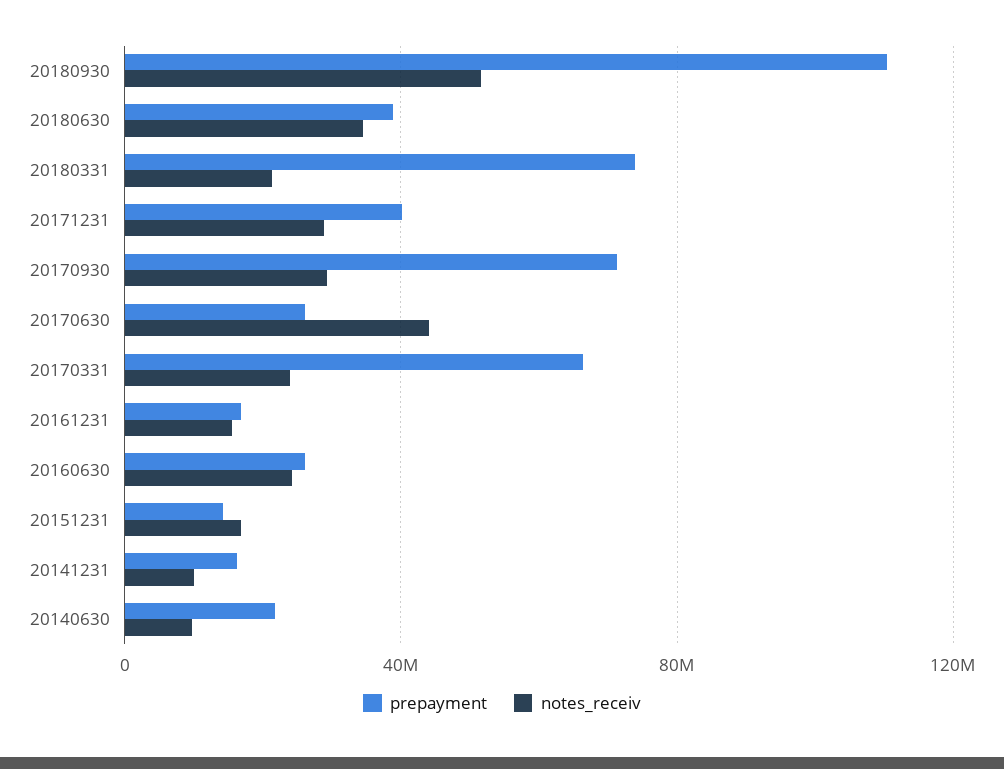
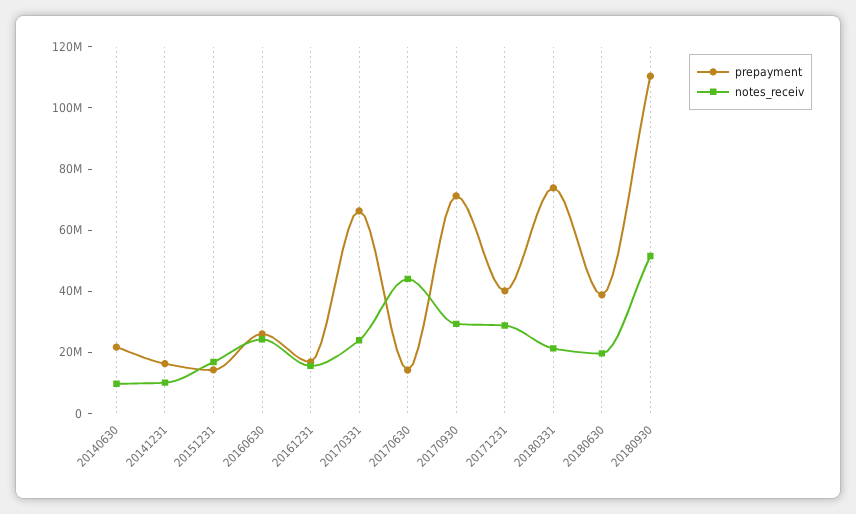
  {
    "prepayment": {
      "20180930": 110000000,
      "20180630": 40000000,
      "20180331": 75000000,
      "20171231": 40000000,
      "20170930": 70000000,
-     "20170630": 25000000,
+     "20170630": 15000000,
      "20170331": 65000000,
      "20161231": 15000000,
      "20160630": 25000000,
      "20151231": 15000000,
      "20141231": 15000000,
      "20140630": 20000000
    },
    "notes_receiv": {
      "20180930": 50000000,
-     "20180630": 35000000,
+     "20180630": 20000000,
      "20180331": 20000000,
      "20171231": 30000000,
      "20170930": 30000000,
      "20170630": 45000000,
      "20170331": 25000000,
      "20161231": 15000000,
      "20160630": 25000000,
      "20151231": 15000000,
      "20141231": 10000000,
      "20140630": 10000000
    }
  }

